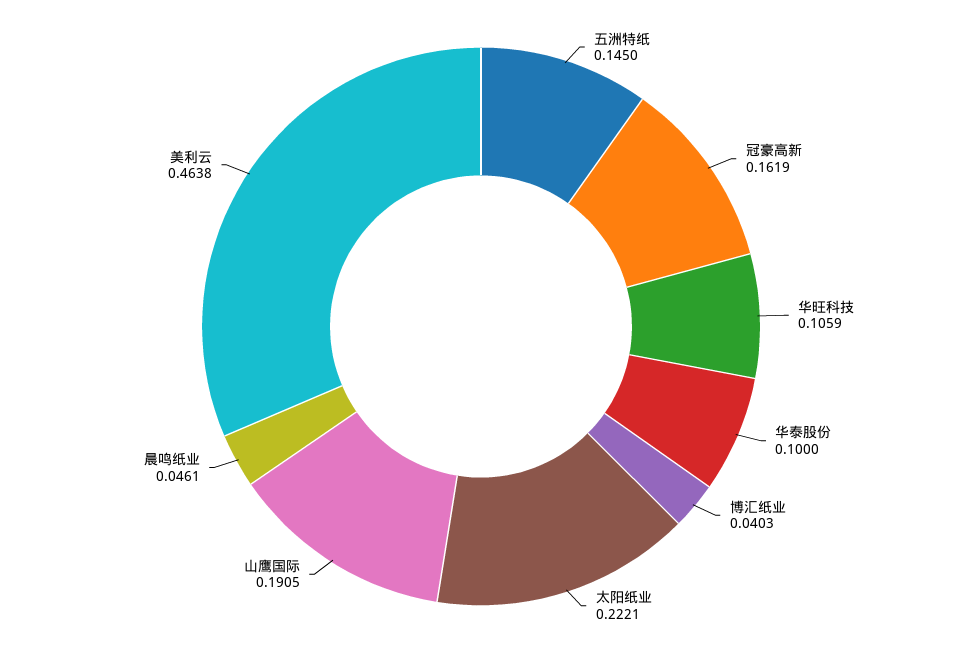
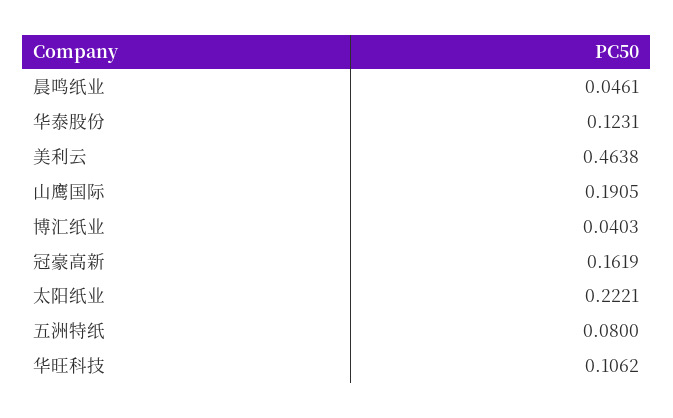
  {
-   "五洲特纸": 0.145,
+   "五洲特纸": 0.08,
    "冠豪高新": 0.1619,
-   "华旺科技": 0.1059,
+   "华旺科技": 0.1062,
-   "华泰股份": 0.1,
+   "华泰股份": 0.1231,
    "博汇纸业": 0.0403,
    "太阳纸业": 0.2221,
    "山鹰国际": 0.1905,
    "晨鸣纸业": 0.0461,
    "美利云": 0.4638
  }

